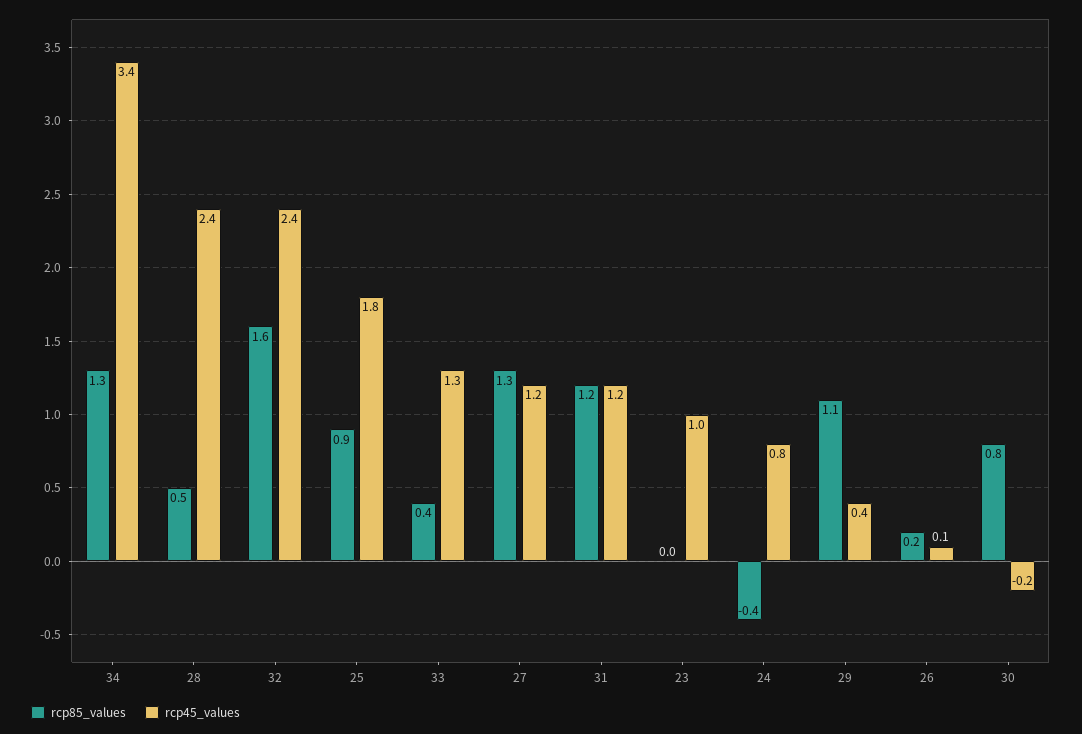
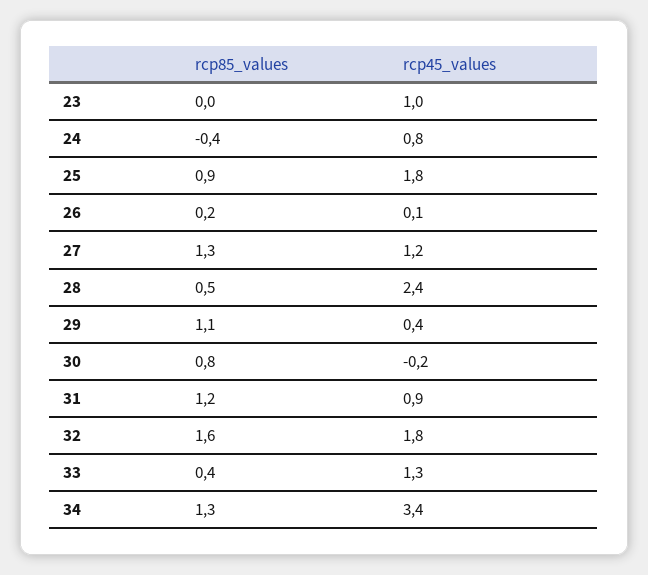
  {
    "rcp85_values": {
      "34": 1.3,
      "28": 0.5,
      "32": 1.6,
      "25": 0.9,
      "33": 0.4,
      "27": 1.3,
      "31": 1.2,
      "23": 0,
      "24": -0.4,
      "29": 1.1,
      "26": 0.2,
      "30": 0.8
    },
    "rcp45_values": {
      "34": 3.4,
      "28": 2.4,
-     "32": 2.4,
+     "32": 1.8,
      "25": 1.8,
      "33": 1.3,
      "27": 1.2,
-     "31": 1.2,
+     "31": 0.9,
      "23": 1,
      "24": 0.8,
      "29": 0.4,
      "26": 0.1,
      "30": -0.2
    }
  }

